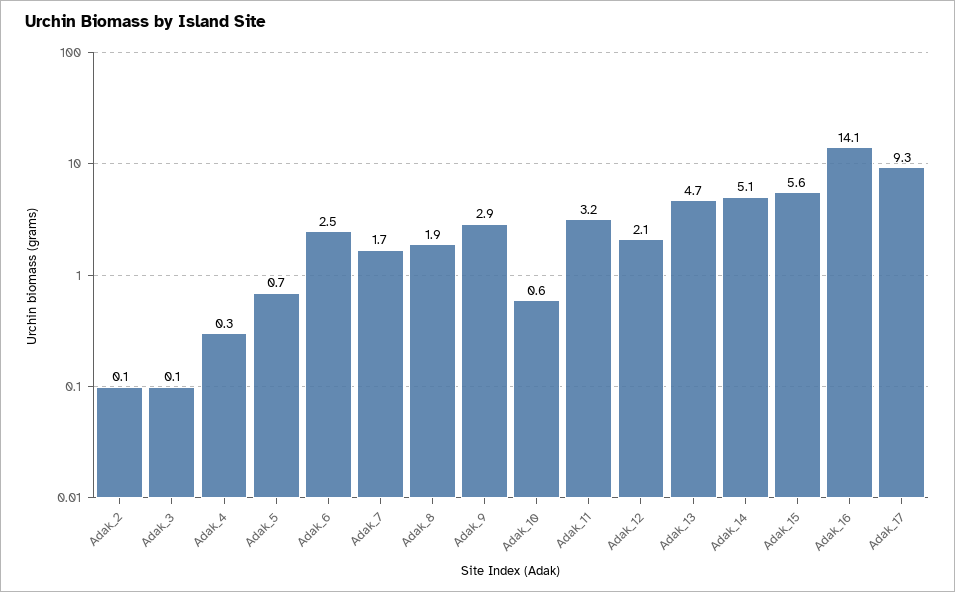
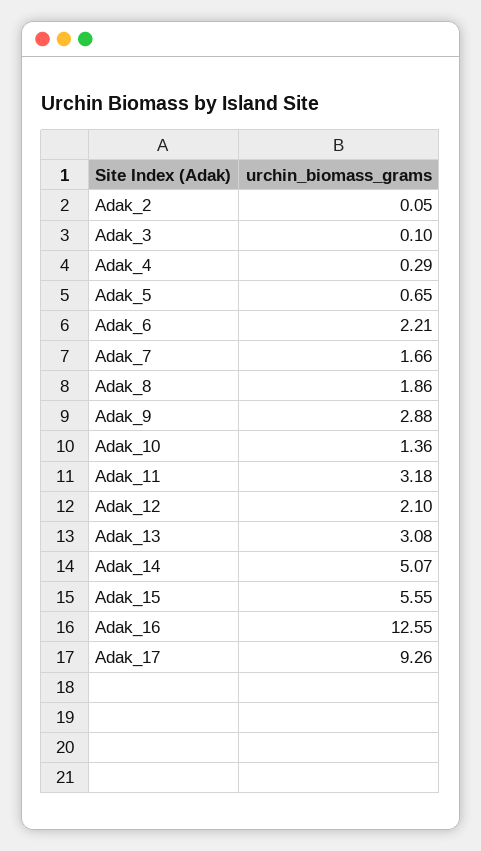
  {
    "Adak_2": 0.05,
    "Adak_3": 0.1,
    "Adak_4": 0.29,
    "Adak_5": 0.65,
-   "Adak_6": 2.5,
+   "Adak_6": 2.21,
    "Adak_7": 1.66,
    "Adak_8": 1.86,
    "Adak_9": 2.88,
-   "Adak_10": 0.6,
+   "Adak_10": 1.36,
    "Adak_11": 3.18,
    "Adak_12": 2.1,
-   "Adak_13": 4.7,
+   "Adak_13": 3.08,
    "Adak_14": 5.07,
    "Adak_15": 5.55,
-   "Adak_16": 14.1,
+   "Adak_16": 12.55,
    "Adak_17": 9.26
  }

